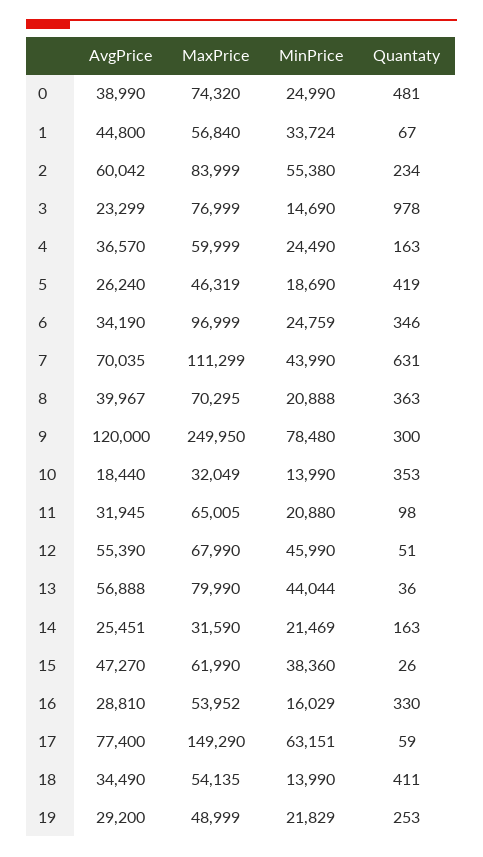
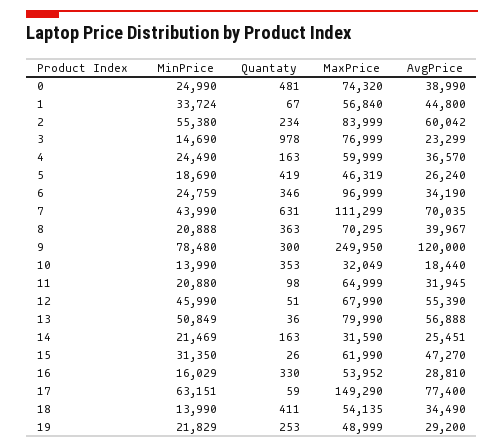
  {
    "AvgPrice": {
      "0": 38990,
      "1": 44800,
      "2": 60042,
      "3": 23299,
      "4": 36570,
      "5": 26240,
      "6": 34190,
      "7": 70035,
      "8": 39967,
      "9": 120000,
      "10": 18440,
      "11": 31945,
      "12": 55390,
      "13": 56888,
      "14": 25451,
      "15": 47270,
      "16": 28810,
      "17": 77400,
      "18": 34490,
      "19": 29200
    },
    "MaxPrice": {
      "0": 74320,
      "1": 56840,
      "2": 83999,
      "3": 76999,
      "4": 59999,
      "5": 46319,
      "6": 96999,
      "7": 111299,
      "8": 70295,
      "9": 249950,
      "10": 32049,
-     "11": 65005,
+     "11": 64999,
      "12": 67990,
      "13": 79990,
      "14": 31590,
      "15": 61990,
      "16": 53952,
      "17": 149290,
      "18": 54135,
      "19": 48999
    },
    "MinPrice": {
      "0": 24990,
      "1": 33724,
      "2": 55380,
      "3": 14690,
      "4": 24490,
      "5": 18690,
      "6": 24759,
      "7": 43990,
      "8": 20888,
      "9": 78480,
      "10": 13990,
      "11": 20880,
      "12": 45990,
-     "13": 44044,
+     "13": 50849,
      "14": 21469,
-     "15": 38360,
+     "15": 31350,
      "16": 16029,
      "17": 63151,
      "18": 13990,
      "19": 21829
    },
    "Quantaty": {
      "0": 481,
      "1": 67,
      "2": 234,
      "3": 978,
      "4": 163,
      "5": 419,
      "6": 346,
      "7": 631,
      "8": 363,
      "9": 300,
      "10": 353,
      "11": 98,
      "12": 51,
      "13": 36,
      "14": 163,
      "15": 26,
      "16": 330,
      "17": 59,
      "18": 411,
      "19": 253
    }
  }

